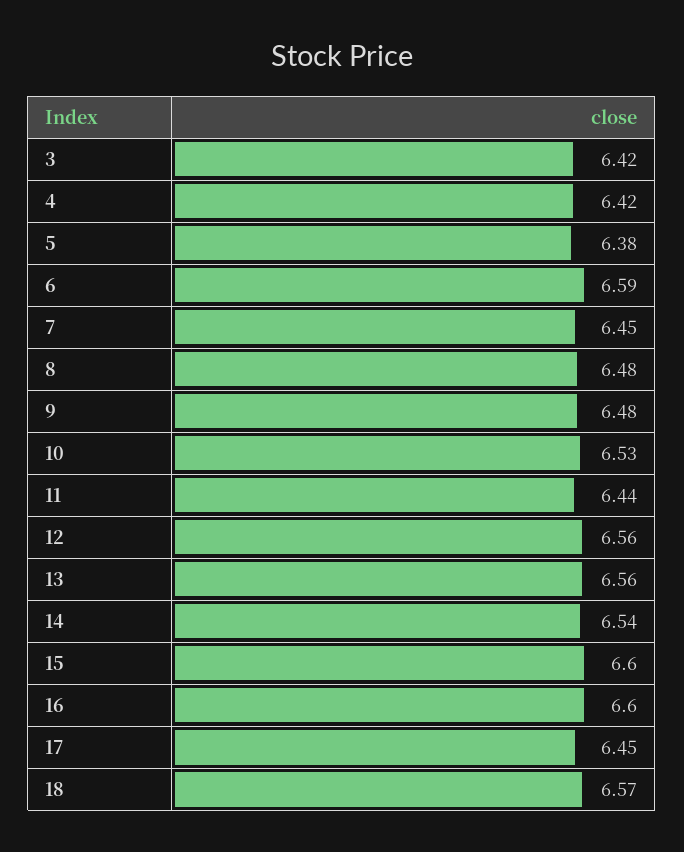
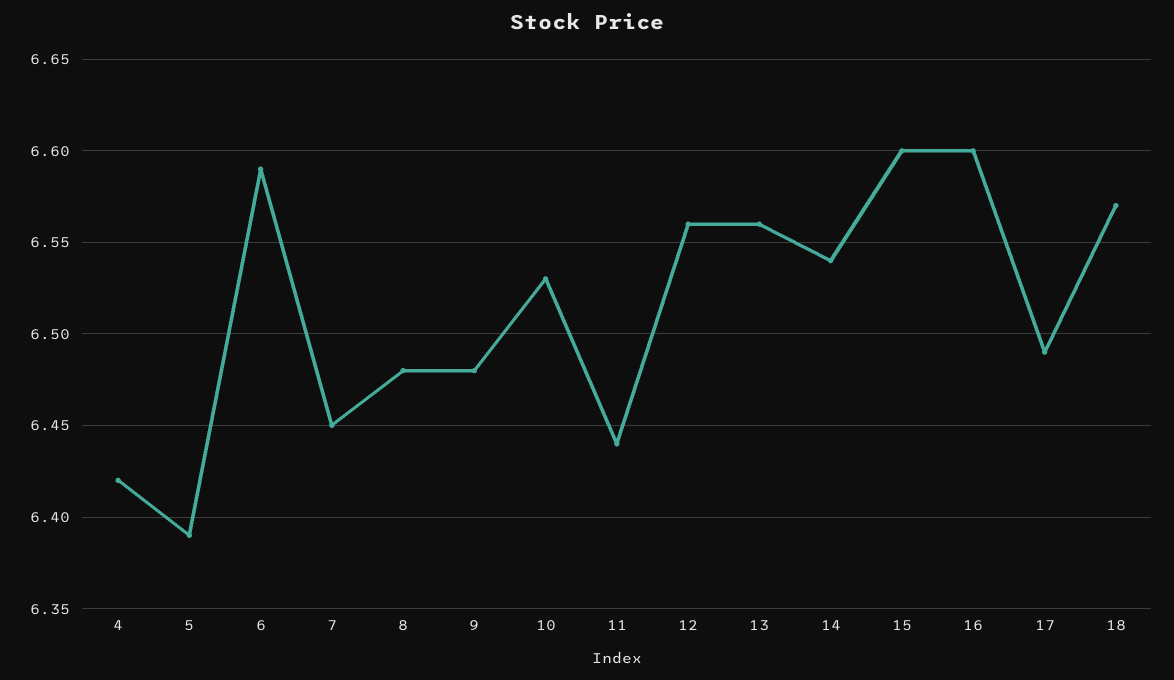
  {
-   "3": 6.42,
    "4": 6.42,
-   "5": 6.38,
+   "5": 6.39,
    "6": 6.59,
    "7": 6.45,
    "8": 6.48,
    "9": 6.48,
    "10": 6.53,
    "11": 6.44,
    "12": 6.56,
    "13": 6.56,
    "14": 6.54,
    "15": 6.6,
    "16": 6.6,
-   "17": 6.45,
+   "17": 6.49,
    "18": 6.57
  }

